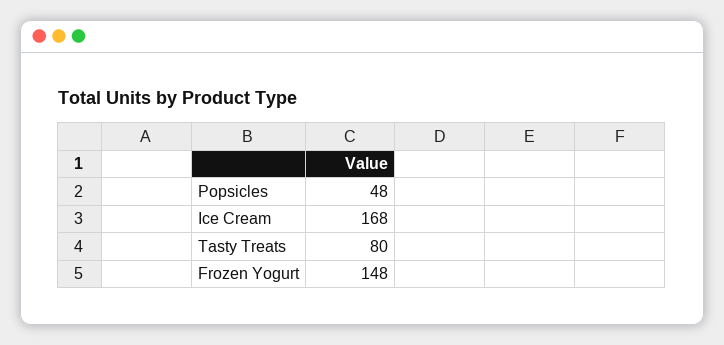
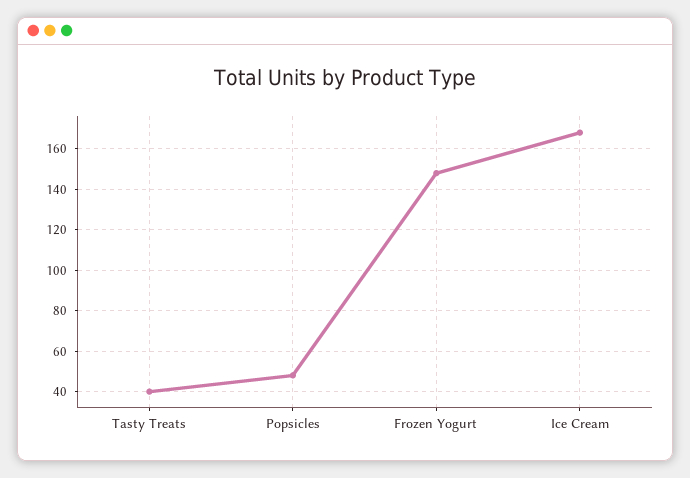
  {
    "Popsicles": 48,
    "Ice Cream": 168,
-   "Tasty Treats": 80,
+   "Tasty Treats": 40,
    "Frozen Yogurt": 148
  }

